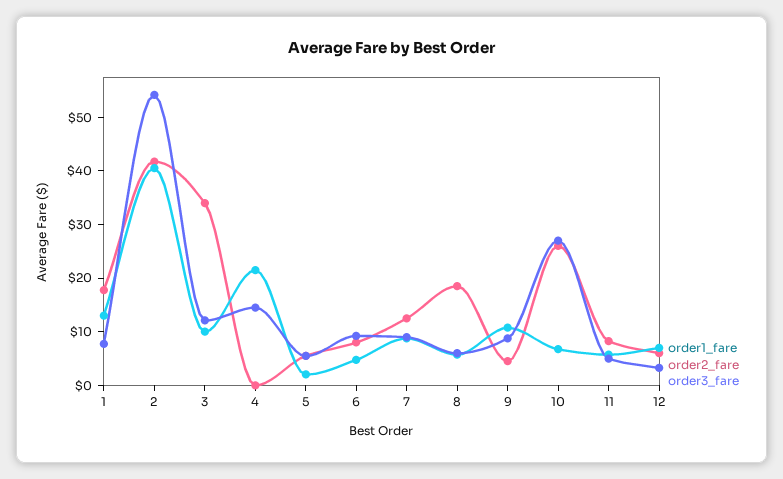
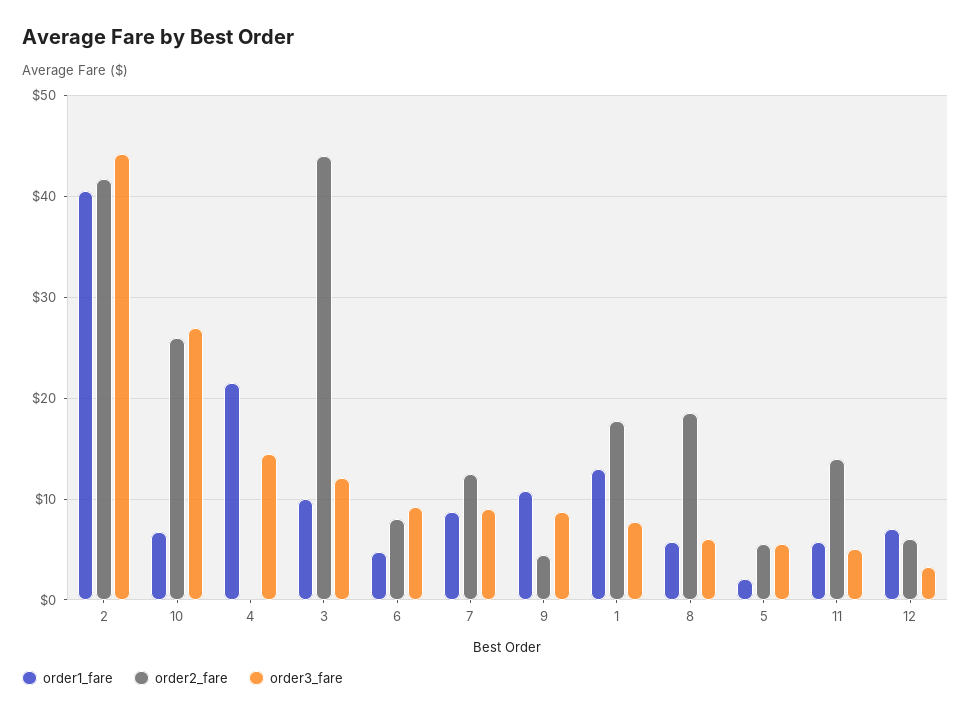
  {
    "order1_fare": {
      "1": 13,
      "2": 41,
      "3": 10,
      "4": 22,
      "5": 2,
      "6": 5,
      "7": 9,
      "8": 6,
      "9": 11,
      "10": 7,
      "11": 6,
      "12": 7
    },
    "order2_fare": {
      "1": 18,
      "2": 42,
-     "3": 34,
+     "3": 44,
      "4": 0,
      "5": 6,
      "6": 8,
      "7": 13,
      "8": 19,
      "9": 5,
      "10": 26,
-     "11": 8,
+     "11": 14,
      "12": 6
    },
    "order3_fare": {
      "1": 8,
-     "2": 54,
+     "2": 44,
      "3": 12,
      "4": 15,
      "5": 6,
      "6": 9,
      "7": 9,
      "8": 6,
      "9": 9,
      "10": 27,
      "11": 5,
      "12": 3
    }
  }

